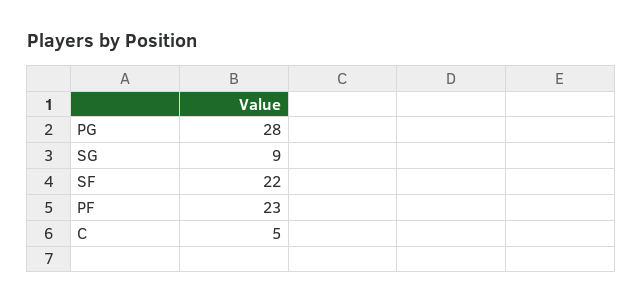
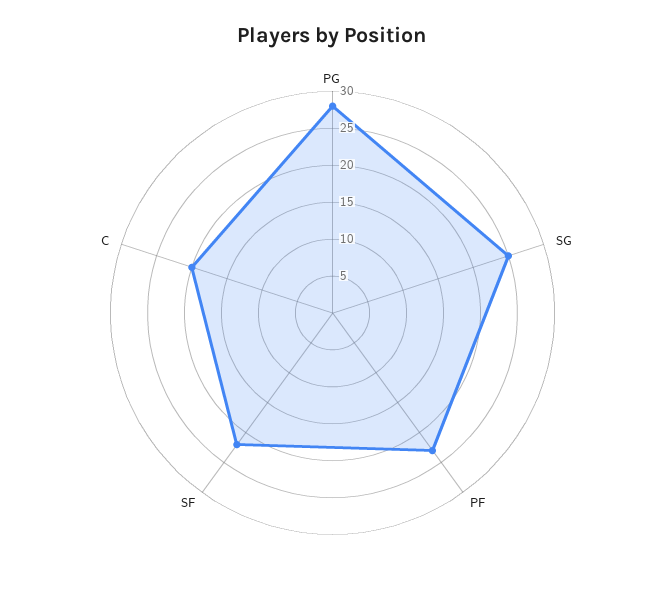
  {
    "PG": 28,
-   "SG": 9,
+   "SG": 25,
    "SF": 22,
    "PF": 23,
-   "C": 5
+   "C": 20
  }

